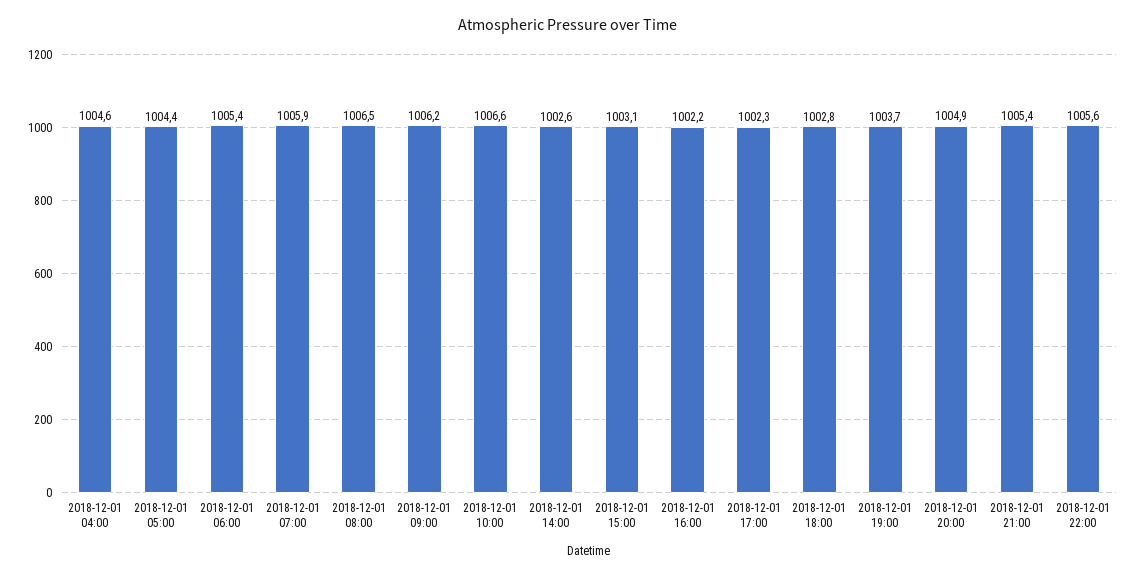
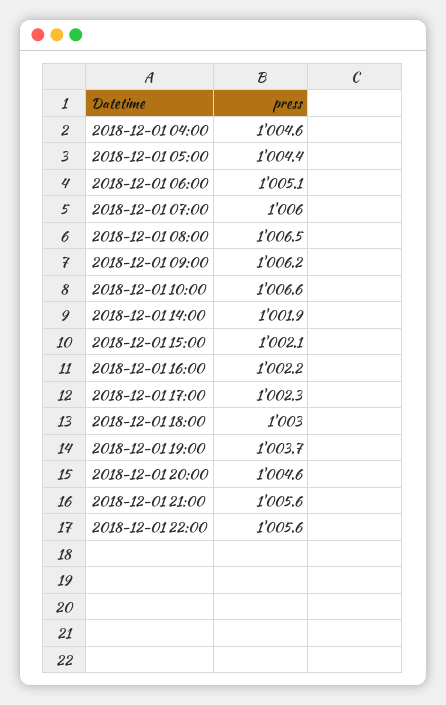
  {
    "2018-12-01 04:00": 1004.6,
    "2018-12-01 05:00": 1004.4,
-   "2018-12-01 06:00": 1005.4,
+   "2018-12-01 06:00": 1005.1,
-   "2018-12-01 07:00": 1005.9,
+   "2018-12-01 07:00": 1006,
    "2018-12-01 08:00": 1006.5,
    "2018-12-01 09:00": 1006.2,
    "2018-12-01 10:00": 1006.6,
-   "2018-12-01 14:00": 1002.6,
+   "2018-12-01 14:00": 1001.9,
-   "2018-12-01 15:00": 1003.1,
+   "2018-12-01 15:00": 1002.1,
    "2018-12-01 16:00": 1002.2,
    "2018-12-01 17:00": 1002.3,
-   "2018-12-01 18:00": 1002.8,
+   "2018-12-01 18:00": 1003,
    "2018-12-01 19:00": 1003.7,
-   "2018-12-01 20:00": 1004.9,
+   "2018-12-01 20:00": 1004.6,
-   "2018-12-01 21:00": 1005.4,
+   "2018-12-01 21:00": 1005.6,
    "2018-12-01 22:00": 1005.6
  }

